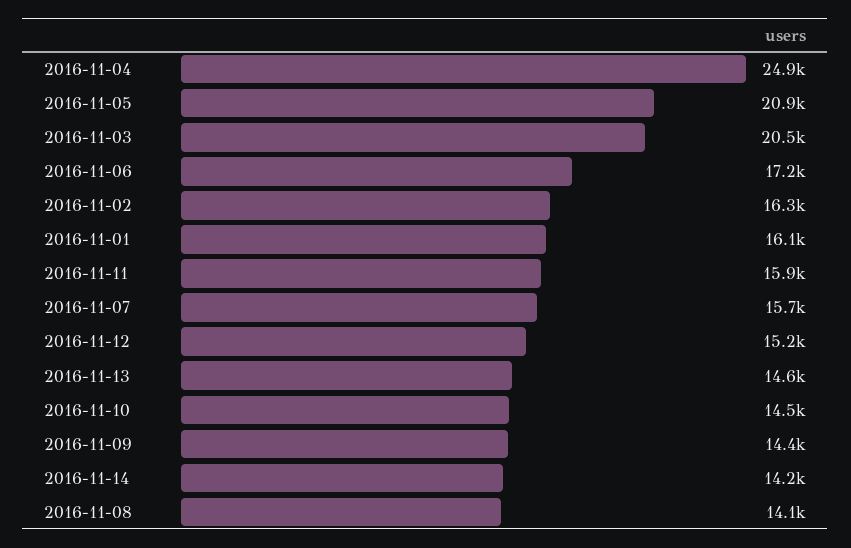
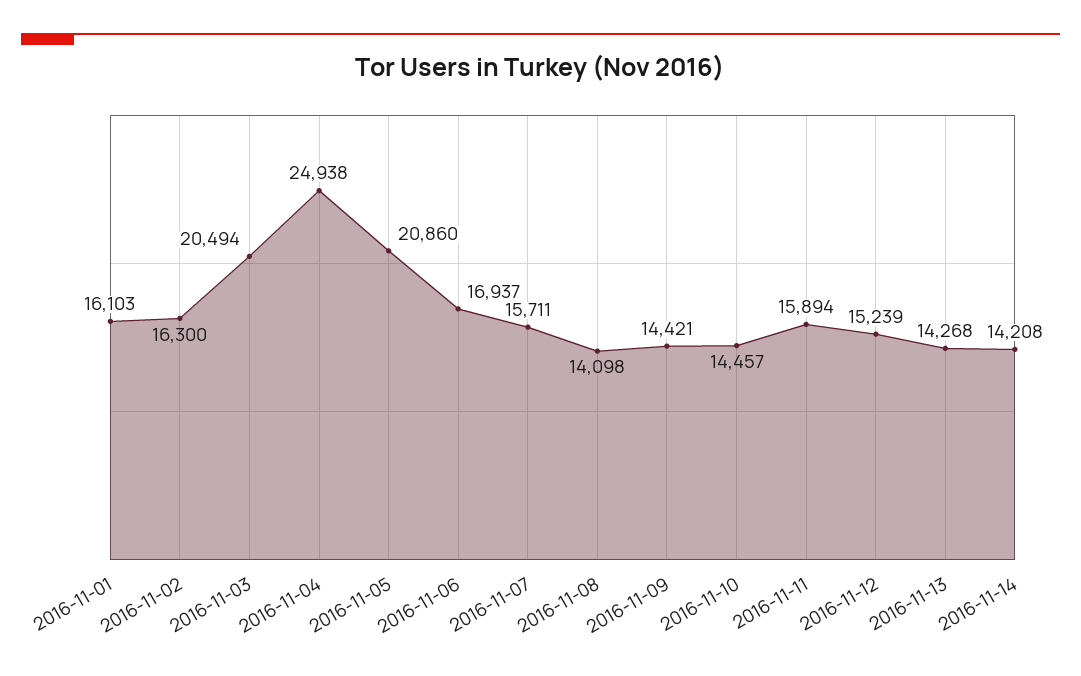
  {
    "2016-11-04": 24938,
    "2016-11-05": 20860,
    "2016-11-03": 20494,
-   "2016-11-06": 17200,
+   "2016-11-06": 16937,
    "2016-11-02": 16300,
    "2016-11-01": 16103,
    "2016-11-11": 15894,
    "2016-11-07": 15711,
    "2016-11-12": 15239,
-   "2016-11-13": 14600,
+   "2016-11-13": 14268,
    "2016-11-10": 14457,
    "2016-11-09": 14421,
    "2016-11-14": 14208,
    "2016-11-08": 14098
  }

